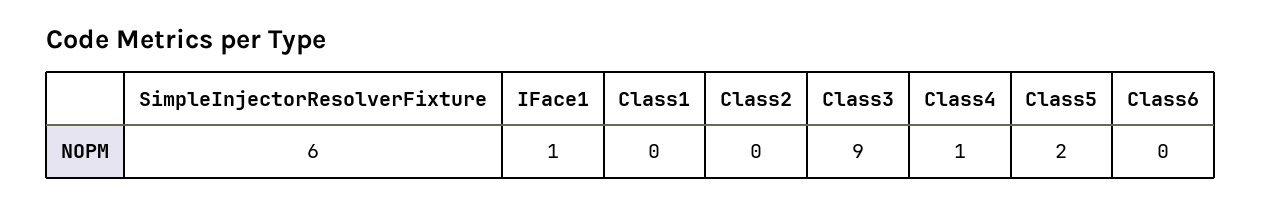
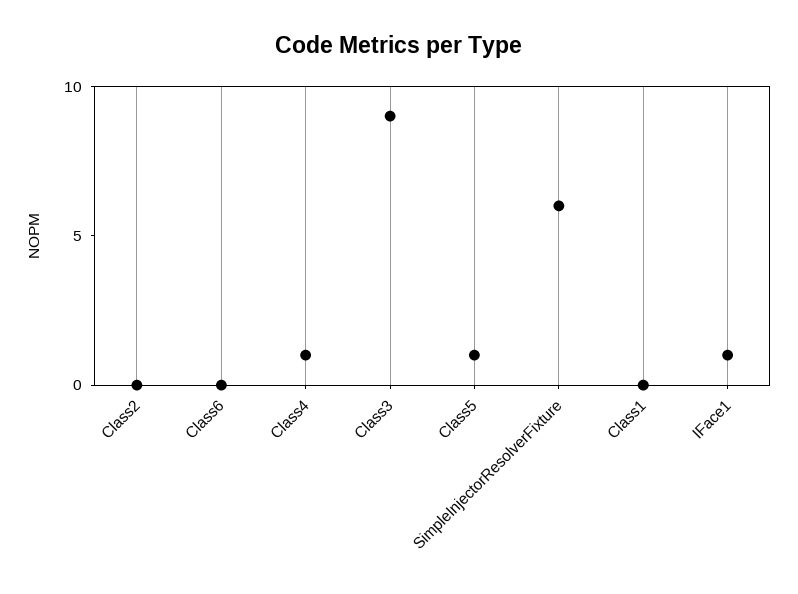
  {
    "SimpleInjectorResolverFixture": 6,
    "IFace1": 1,
    "Class1": 0,
    "Class2": 0,
    "Class3": 9,
    "Class4": 1,
-   "Class5": 2,
+   "Class5": 1,
    "Class6": 0
  }

